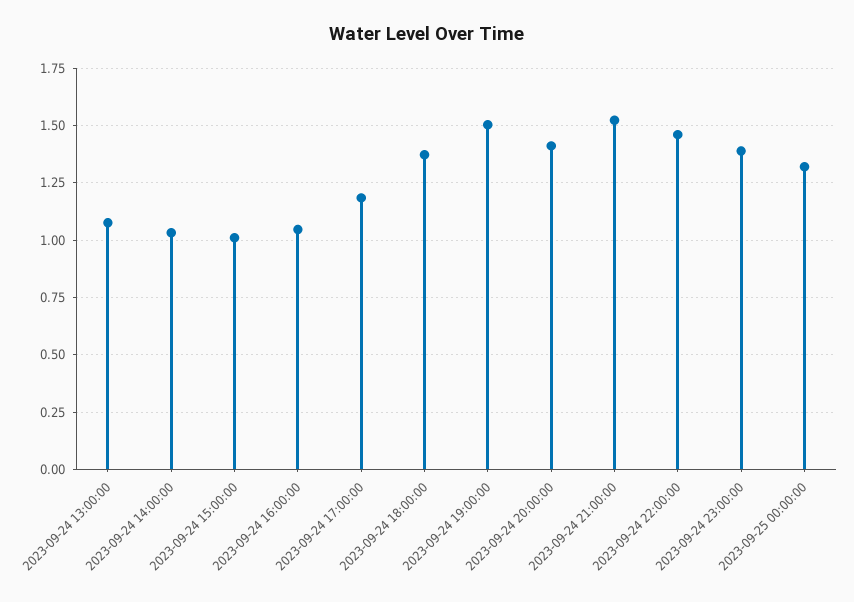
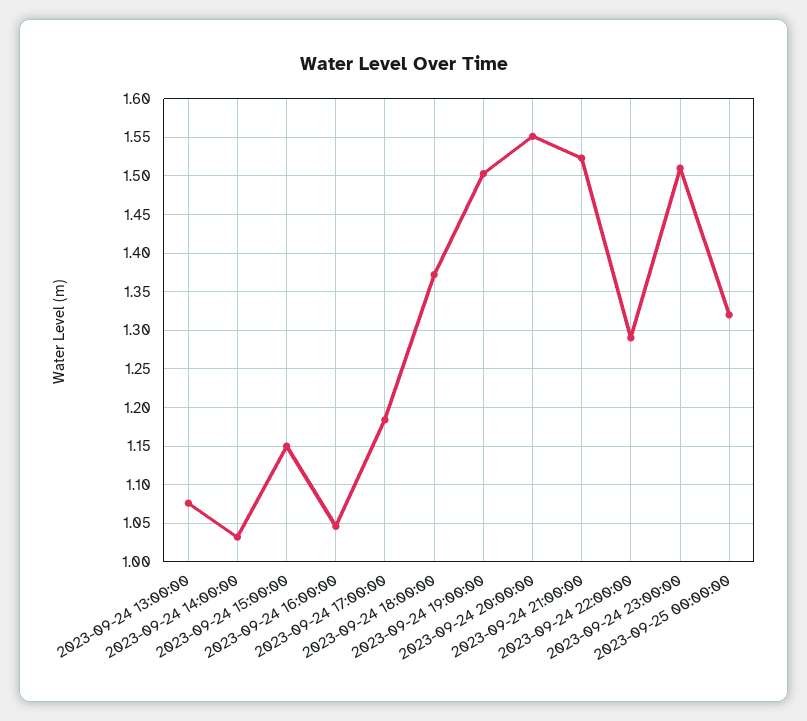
  {
    "2023-09-24 13:00:00": 1.08,
    "2023-09-24 14:00:00": 1.03,
-   "2023-09-24 15:00:00": 1,
+   "2023-09-24 15:00:00": 1.15,
    "2023-09-24 16:00:00": 1.05,
    "2023-09-24 17:00:00": 1.18,
    "2023-09-24 18:00:00": 1.37,
    "2023-09-24 19:00:00": 1.5,
-   "2023-09-24 20:00:00": 1.4,
+   "2023-09-24 20:00:00": 1.55,
    "2023-09-24 21:00:00": 1.52,
-   "2023-09-24 22:00:00": 1.45,
+   "2023-09-24 22:00:00": 1.29,
-   "2023-09-24 23:00:00": 1.4,
+   "2023-09-24 23:00:00": 1.51,
    "2023-09-25 00:00:00": 1.32
  }

